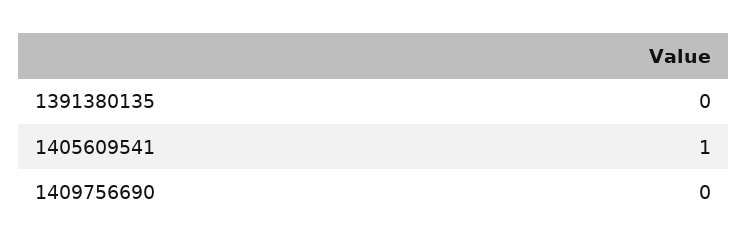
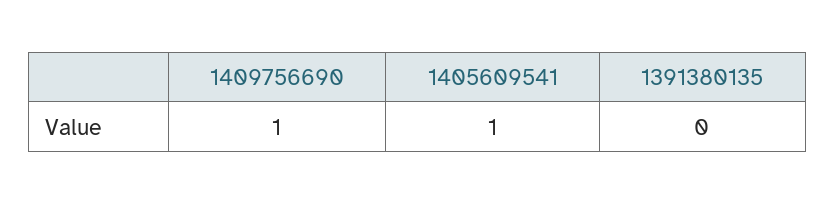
  {
    "1391380135": 0,
    "1405609541": 1,
-   "1409756690": 0
+   "1409756690": 1
  }

